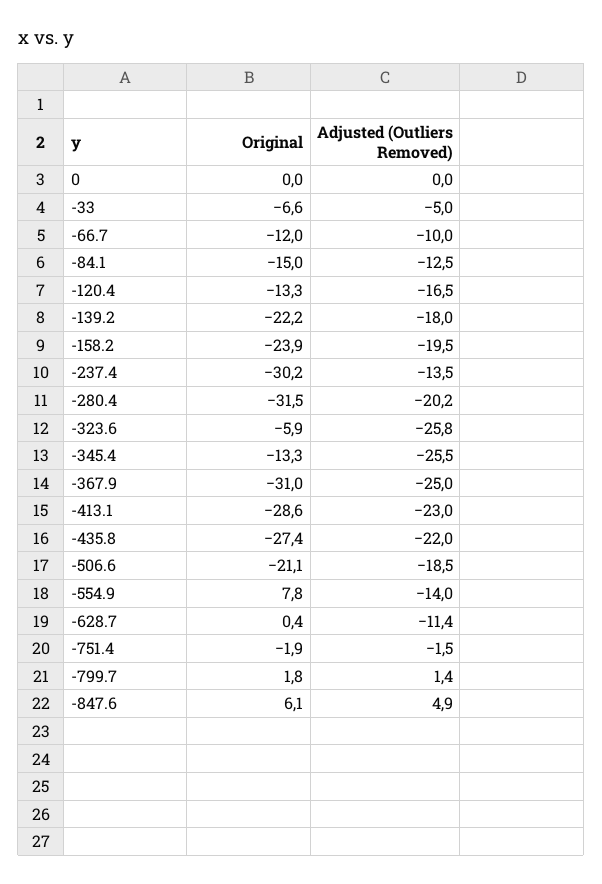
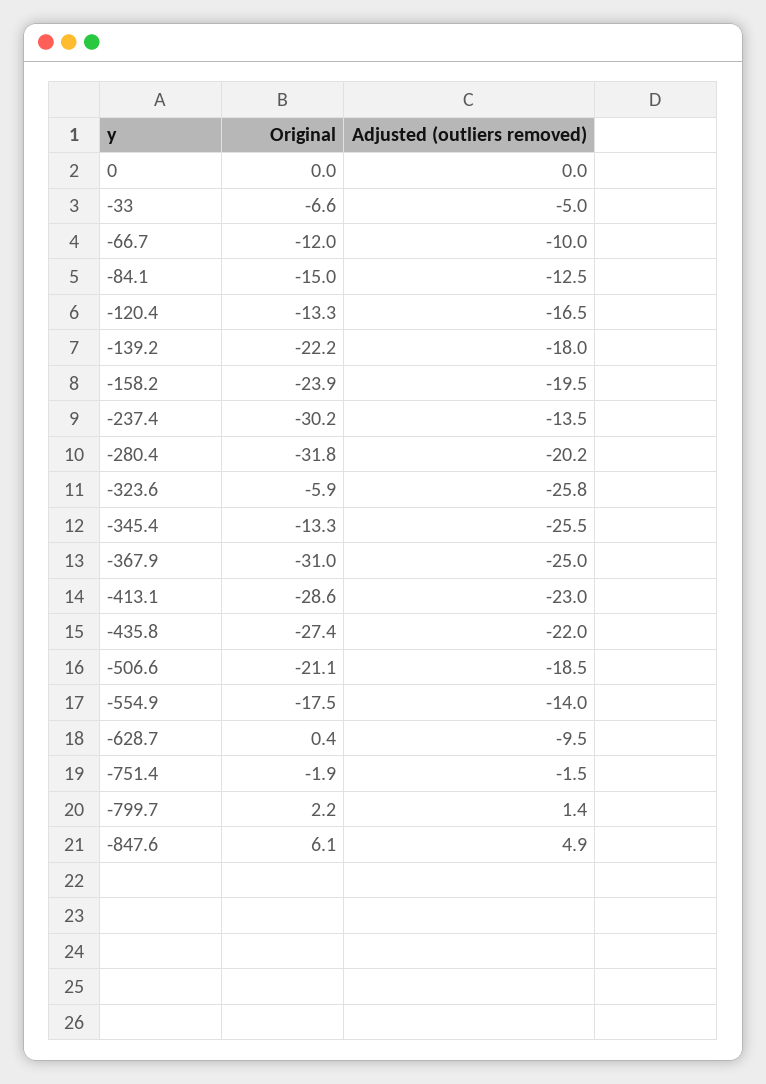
  {
    "Original": {
      "0": 0,
      "-33": -6.6,
      "-66.7": -12,
      "-84.1": -15,
      "-120.4": -13.3,
      "-139.2": -22.2,
      "-158.2": -23.9,
      "-237.4": -30.2,
-     "-280.4": -31.5,
+     "-280.4": -31.8,
      "-323.6": -5.9,
      "-345.4": -13.3,
      "-367.9": -31,
      "-413.1": -28.6,
      "-435.8": -27.4,
      "-506.6": -21.1,
-     "-554.9": 7.8,
+     "-554.9": -17.5,
      "-628.7": 0.4,
      "-751.4": -1.9,
-     "-799.7": 1.8,
+     "-799.7": 2.2,
      "-847.6": 6.1
    },
    "Adjusted (Outliers Removed)": {
      "0": 0,
      "-33": -5,
      "-66.7": -10,
      "-84.1": -12.5,
      "-120.4": -16.5,
      "-139.2": -18,
      "-158.2": -19.5,
      "-237.4": -13.5,
      "-280.4": -20.2,
      "-323.6": -25.8,
      "-345.4": -25.5,
      "-367.9": -25,
      "-413.1": -23,
      "-435.8": -22,
      "-506.6": -18.5,
      "-554.9": -14,
-     "-628.7": -11.4,
+     "-628.7": -9.5,
      "-751.4": -1.5,
      "-799.7": 1.4,
      "-847.6": 4.9
    }
  }

